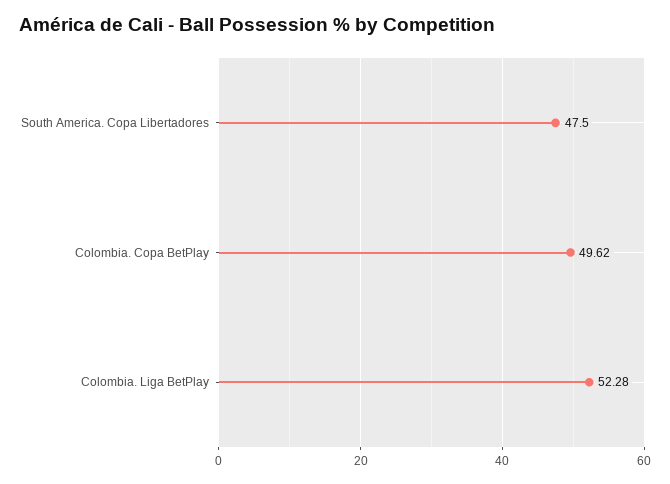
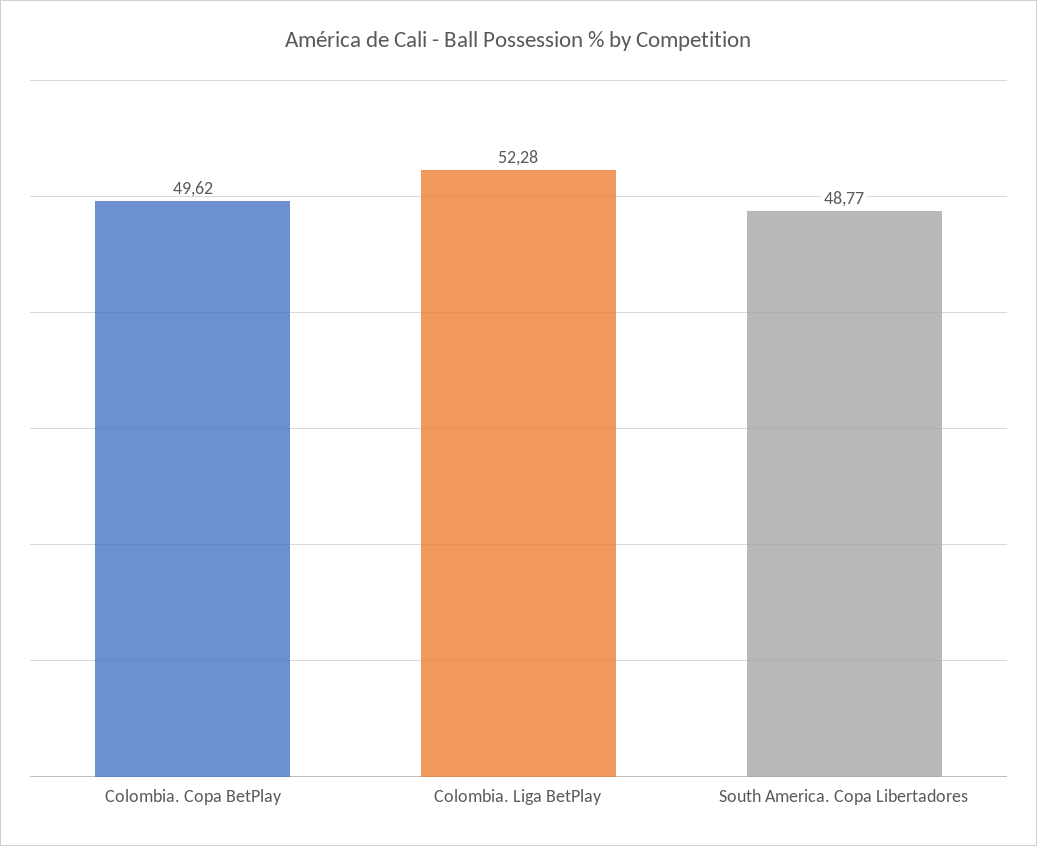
  {
-   "South America. Copa Libertadores": 47.5,
+   "South America. Copa Libertadores": 48.77,
    "Colombia. Copa BetPlay": 49.62,
    "Colombia. Liga BetPlay": 52.28
  }

